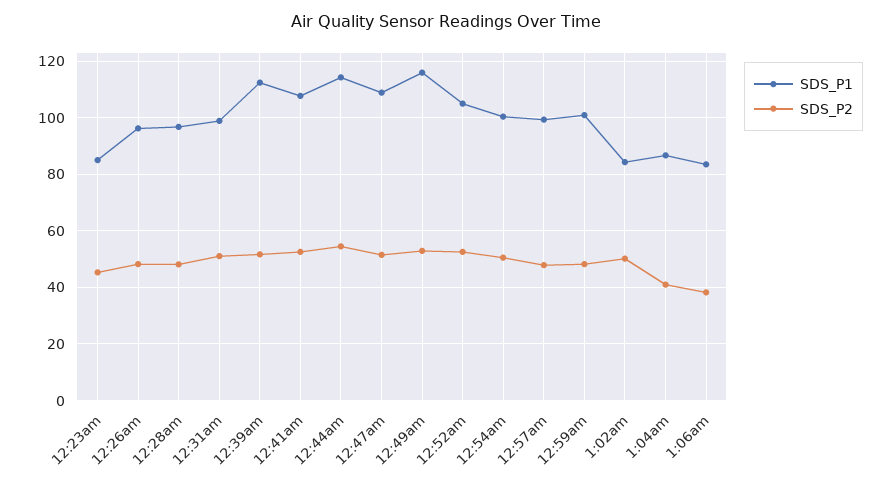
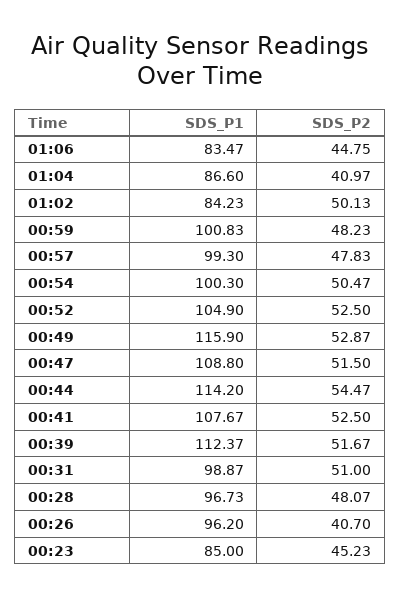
  {
    "SDS_P1": {
      "12:23am": 85,
      "12:26am": 96.2,
      "12:28am": 96.73,
      "12:31am": 98.87,
      "12:39am": 112.37,
      "12:41am": 107.67,
      "12:44am": 114.2,
      "12:47am": 108.8,
      "12:49am": 115.9,
      "12:52am": 104.9,
      "12:54am": 100.3,
      "12:57am": 99.3,
      "12:59am": 100.83,
      "1:02am": 84.23,
      "1:04am": 86.6,
      "1:06am": 83.47
    },
    "SDS_P2": {
      "12:23am": 45.23,
-     "12:26am": 47.5,
+     "12:26am": 40.7,
      "12:28am": 48.07,
      "12:31am": 51,
      "12:39am": 51.67,
      "12:41am": 52.5,
      "12:44am": 54.47,
      "12:47am": 51.5,
      "12:49am": 52.87,
      "12:52am": 52.5,
      "12:54am": 50.47,
      "12:57am": 47.83,
      "12:59am": 48.23,
      "1:02am": 50.13,
      "1:04am": 40.97,
-     "1:06am": 37.5
+     "1:06am": 44.75
    }
  }

